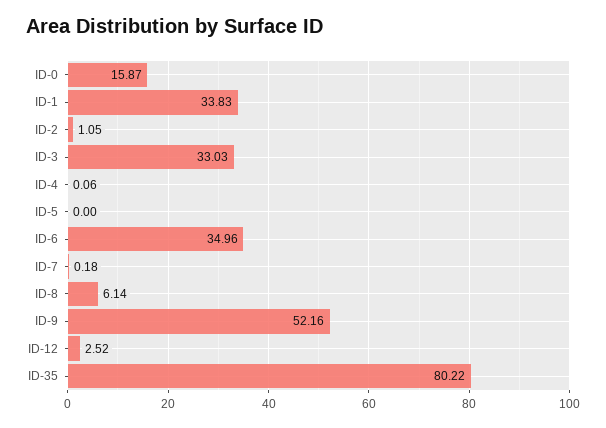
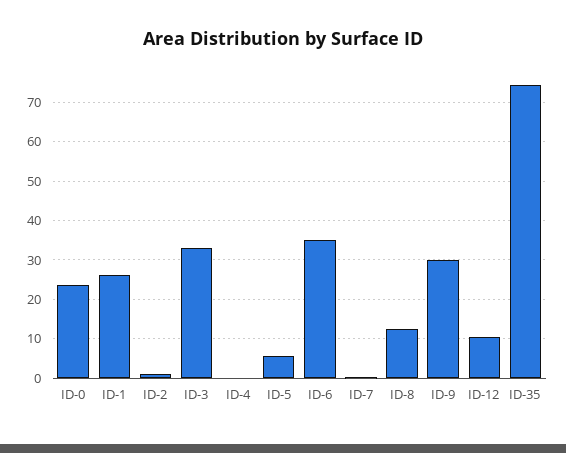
  {
-   "ID-0": 15.87,
+   "ID-0": 24,
-   "ID-1": 33.83,
+   "ID-1": 26,
    "ID-2": 1.05,
    "ID-3": 33.03,
    "ID-4": 0.06,
-   "ID-5": 0,
+   "ID-5": 6,
    "ID-6": 34.96,
    "ID-7": 0.18,
-   "ID-8": 6.14,
+   "ID-8": 12,
-   "ID-9": 52.16,
+   "ID-9": 30,
-   "ID-12": 2.52,
+   "ID-12": 10,
-   "ID-35": 80.22
+   "ID-35": 74
  }

